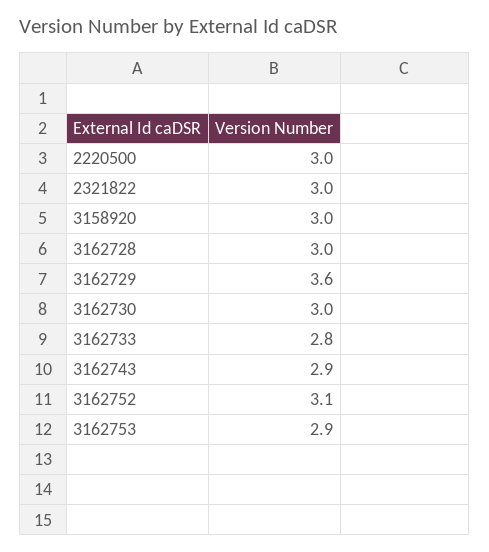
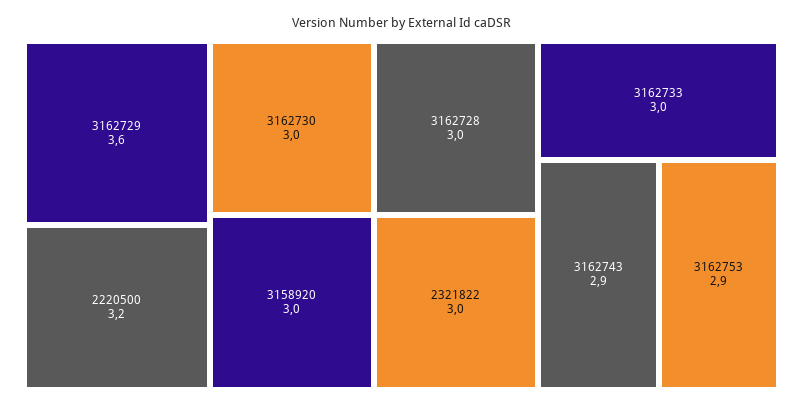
  {
-   "2220500": 3,
+   "2220500": 3.2,
    "2321822": 3,
    "3158920": 3,
    "3162728": 3,
    "3162729": 3.6,
    "3162730": 3,
-   "3162733": 2.8,
+   "3162733": 3,
    "3162743": 2.9,
-   "3162752": 3.1,
    "3162753": 2.9
  }

